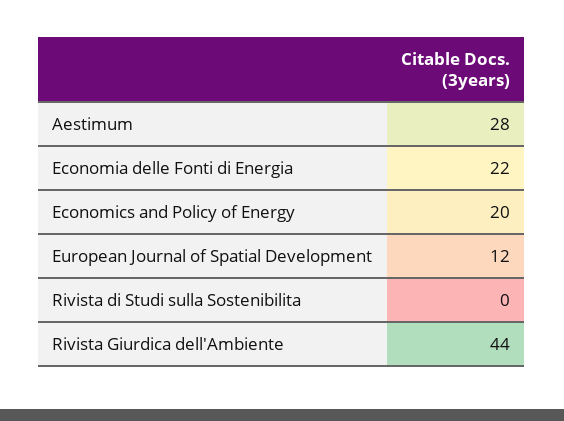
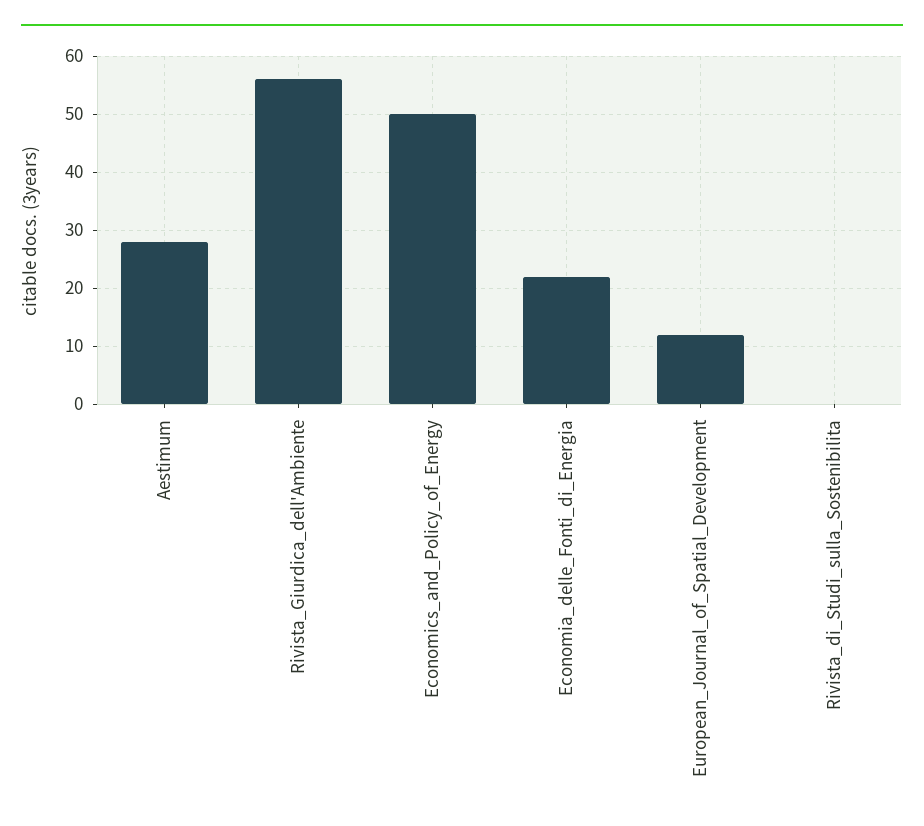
  {
    "Aestimum": 28,
    "Economia delle Fonti di Energia": 22,
-   "Economics and Policy of Energy": 20,
+   "Economics and Policy of Energy": 50,
    "European Journal of Spatial Development": 12,
    "Rivista di Studi sulla Sostenibilita": 0,
-   "Rivista Giurdica dell'Ambiente": 44
+   "Rivista Giurdica dell'Ambiente": 55
  }

